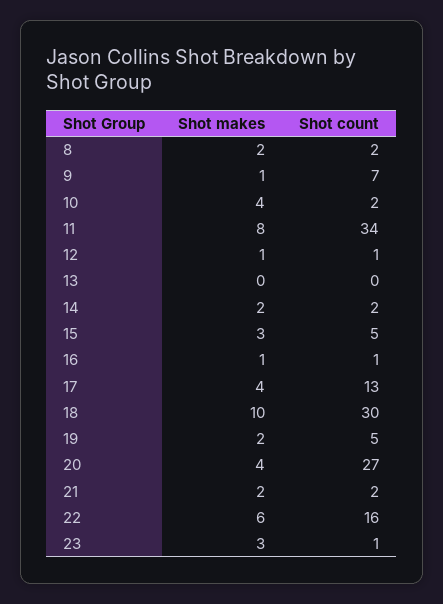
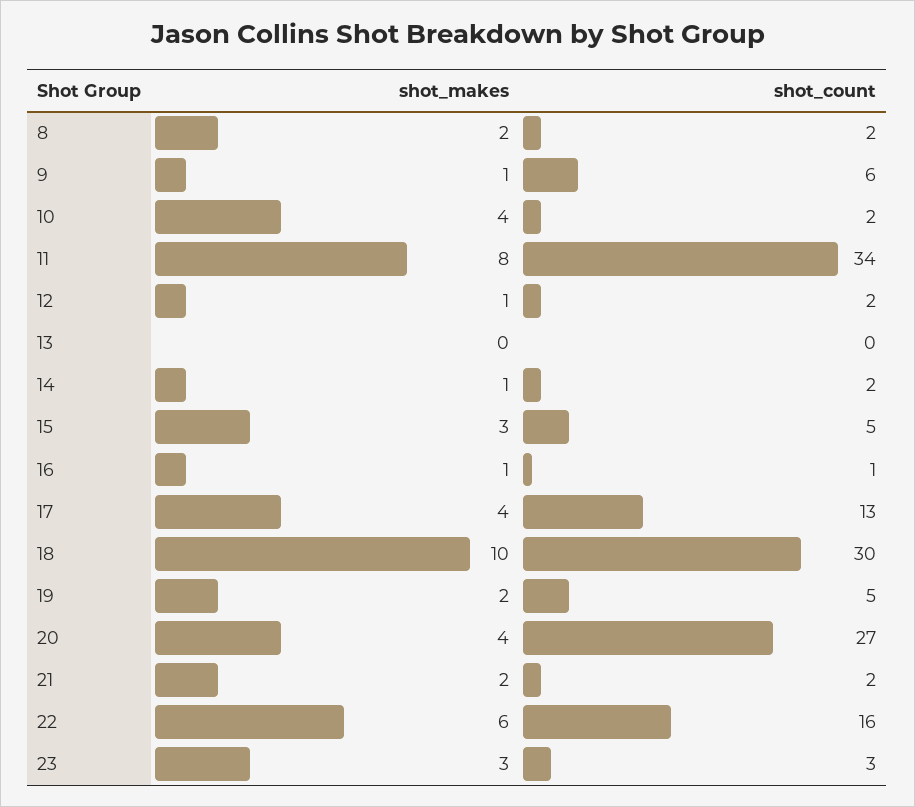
  {
    "Shot makes": {
      "8": 2,
      "9": 1,
      "10": 4,
      "11": 8,
      "12": 1,
      "13": 0,
-     "14": 2,
+     "14": 1,
      "15": 3,
      "16": 1,
      "17": 4,
      "18": 10,
      "19": 2,
      "20": 4,
      "21": 2,
      "22": 6,
      "23": 3
    },
    "Shot count": {
      "8": 2,
-     "9": 7,
+     "9": 6,
      "10": 2,
      "11": 34,
-     "12": 1,
+     "12": 2,
      "13": 0,
      "14": 2,
      "15": 5,
      "16": 1,
      "17": 13,
      "18": 30,
      "19": 5,
      "20": 27,
      "21": 2,
      "22": 16,
-     "23": 1
+     "23": 3
    }
  }

